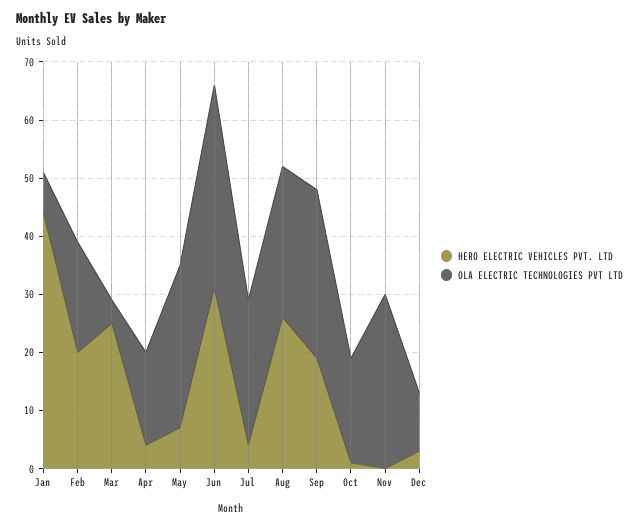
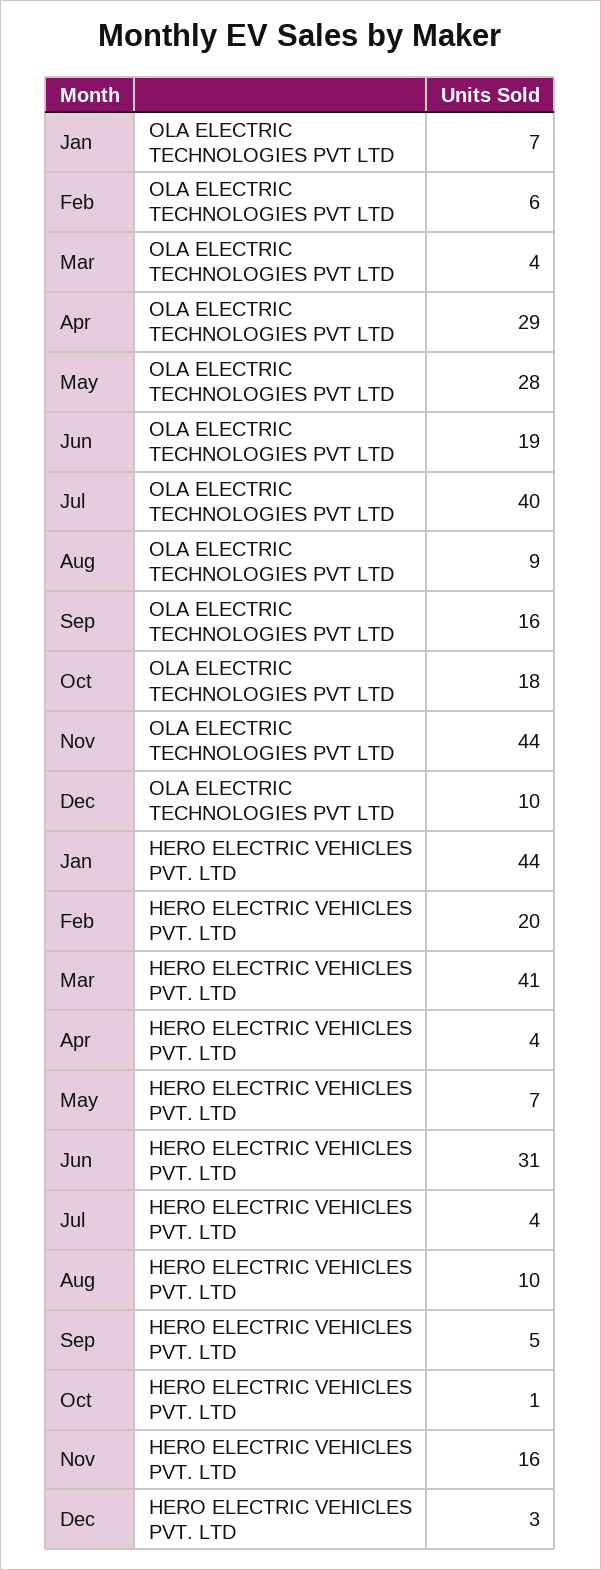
  {
    "HERO ELECTRIC VEHICLES PVT. LTD": {
      "Jan": 44,
      "Feb": 20,
-     "Mar": 25,
+     "Mar": 41,
      "Apr": 4,
      "May": 7,
      "Jun": 31,
      "Jul": 4,
-     "Aug": 25,
+     "Aug": 10,
-     "Sep": 20,
+     "Sep": 5,
      "Oct": 1,
-     "Nov": 0,
+     "Nov": 16,
      "Dec": 3
    },
    "OLA ELECTRIC TECHNOLOGIES PVT LTD": {
      "Jan": 7,
-     "Feb": 20,
+     "Feb": 6,
      "Mar": 4,
-     "Apr": 15,
+     "Apr": 29,
      "May": 28,
-     "Jun": 35,
+     "Jun": 19,
-     "Jul": 25,
+     "Jul": 40,
-     "Aug": 25,
+     "Aug": 9,
-     "Sep": 30,
+     "Sep": 16,
      "Oct": 18,
-     "Nov": 30,
+     "Nov": 44,
      "Dec": 10
    }
  }

